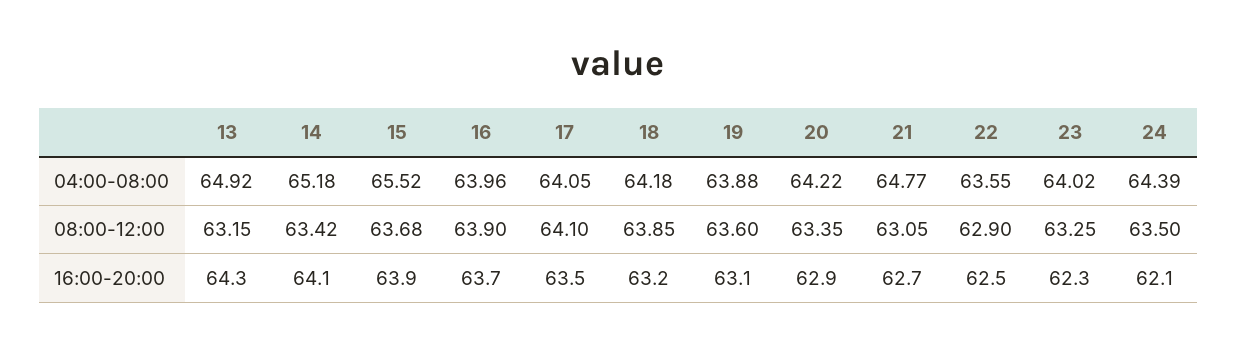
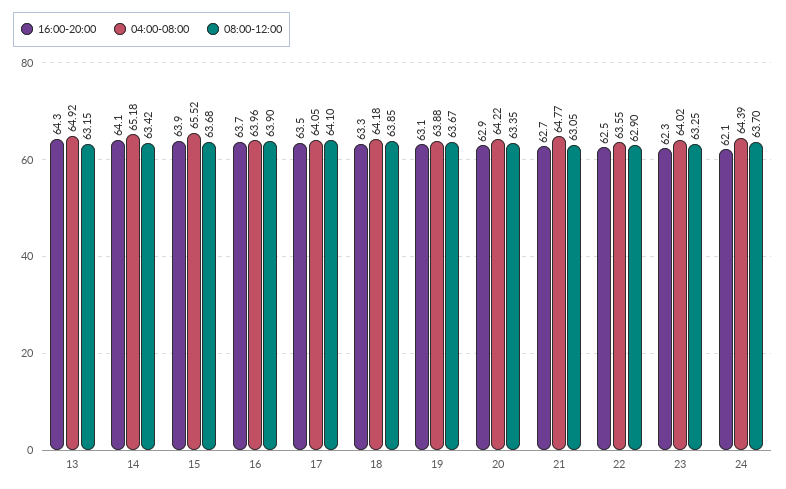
  {
    "04:00-08:00": {
      "13": 64.92,
      "14": 65.18,
      "15": 65.52,
      "16": 63.96,
      "17": 64.05,
      "18": 64.18,
      "19": 63.88,
      "20": 64.22,
      "21": 64.77,
      "22": 63.55,
      "23": 64.02,
      "24": 64.39
    },
    "08:00-12:00": {
      "13": 63.15,
      "14": 63.42,
      "15": 63.68,
      "16": 63.9,
      "17": 64.1,
      "18": 63.85,
-     "19": 63.6,
+     "19": 63.67,
      "20": 63.35,
      "21": 63.05,
      "22": 62.9,
      "23": 63.25,
-     "24": 63.5
+     "24": 63.7
    },
    "16:00-20:00": {
      "13": 64.3,
      "14": 64.1,
      "15": 63.9,
      "16": 63.7,
      "17": 63.5,
-     "18": 63.2,
+     "18": 63.3,
      "19": 63.1,
      "20": 62.9,
      "21": 62.7,
      "22": 62.5,
      "23": 62.3,
      "24": 62.1
    }
  }

